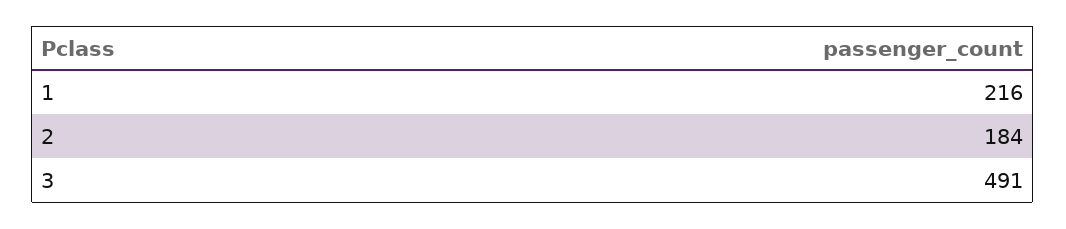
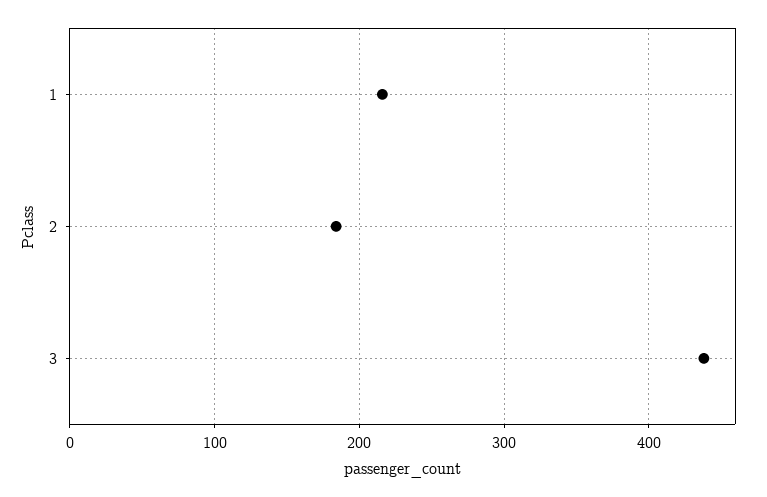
  {
    "1": 216,
    "2": 184,
-   "3": 491
+   "3": 440
  }

